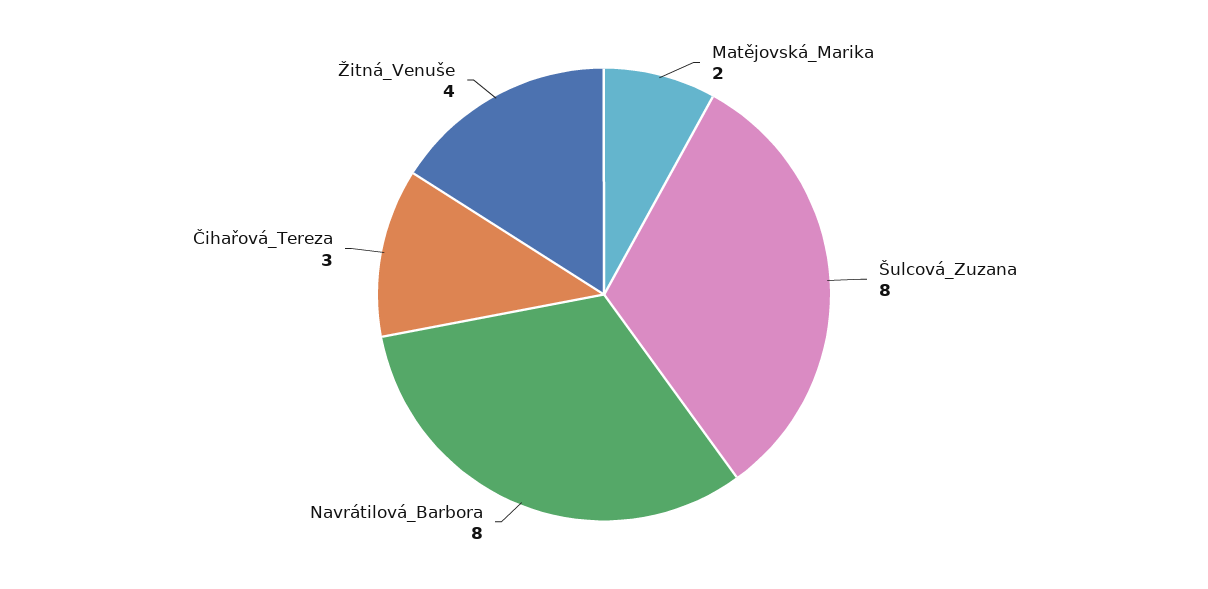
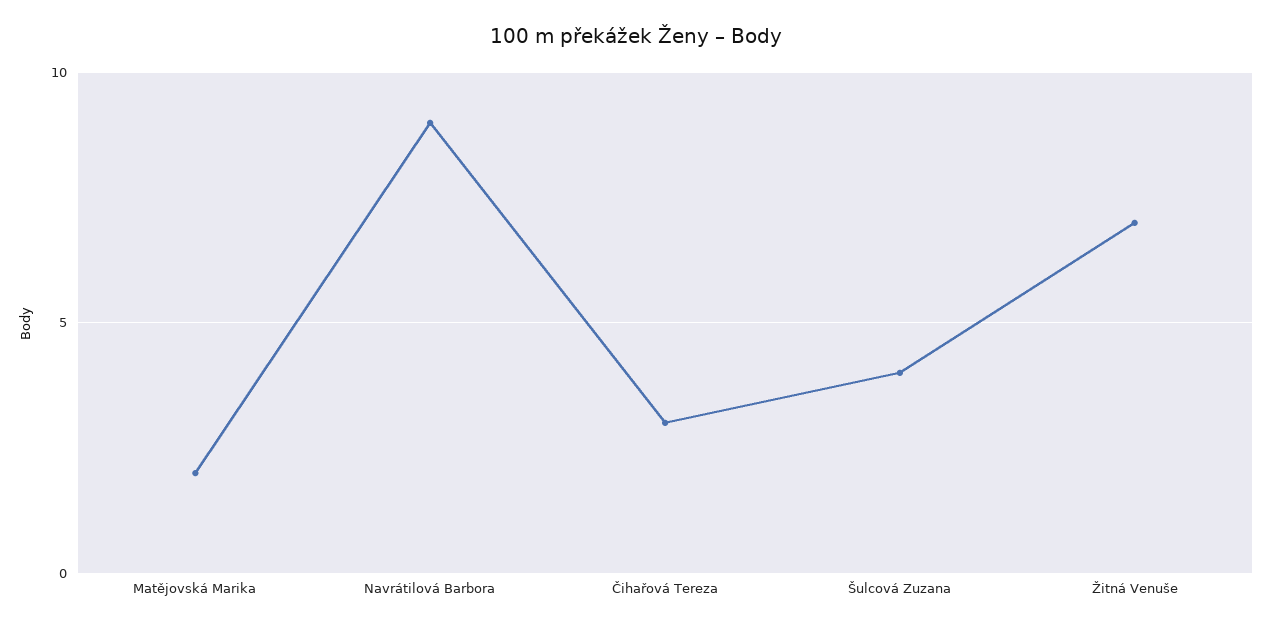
  {
    "Matějovská_Marika": 2,
-   "Šulcová_Zuzana": 8,
+   "Šulcová_Zuzana": 4,
-   "Navrátilová_Barbora": 8,
+   "Navrátilová_Barbora": 9,
    "Čihařová_Tereza": 3,
-   "Žitná_Venuše": 4
+   "Žitná_Venuše": 7
  }

